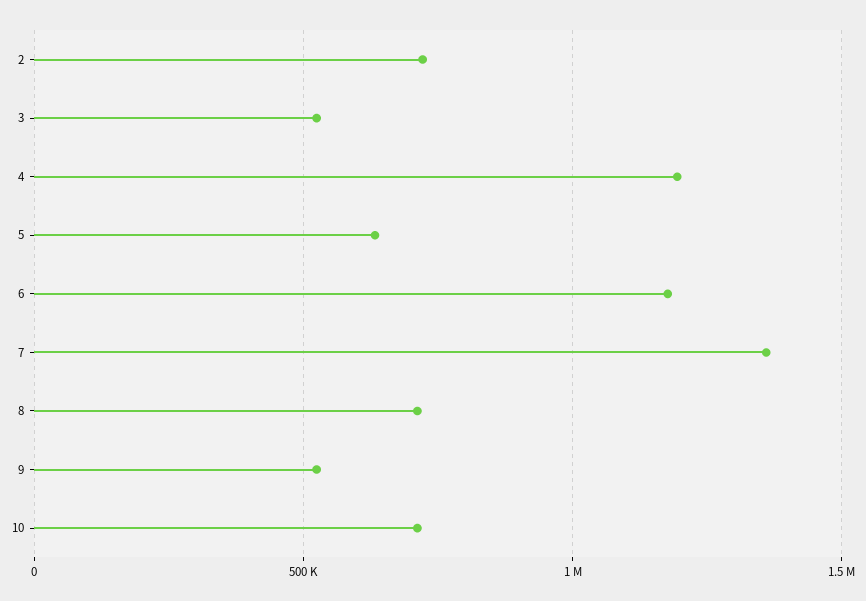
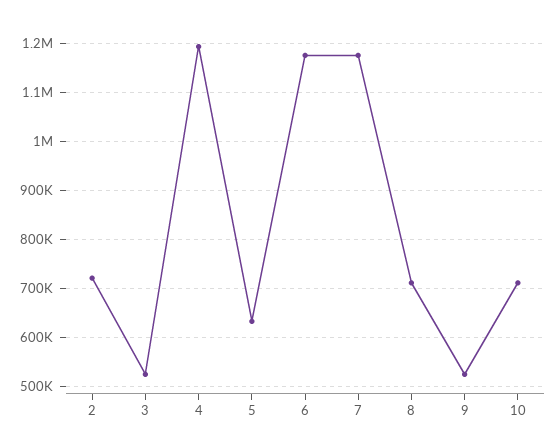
  {
    "2": 720000,
    "3": 520000,
    "4": 1200000,
    "5": 640000,
    "6": 1180000,
-   "7": 1350000,
+   "7": 1180000,
    "8": 720000,
    "9": 520000,
    "10": 720000
  }

